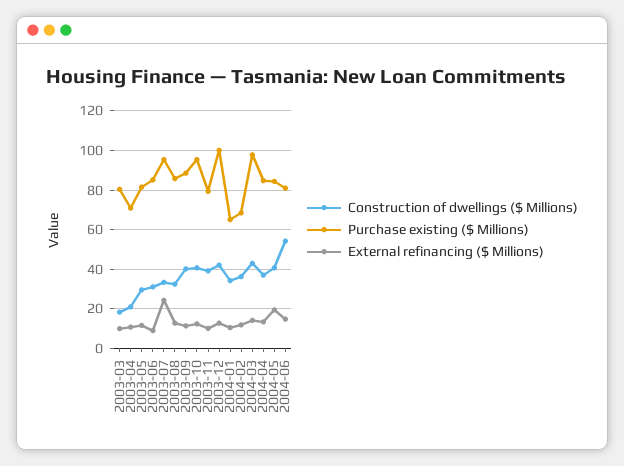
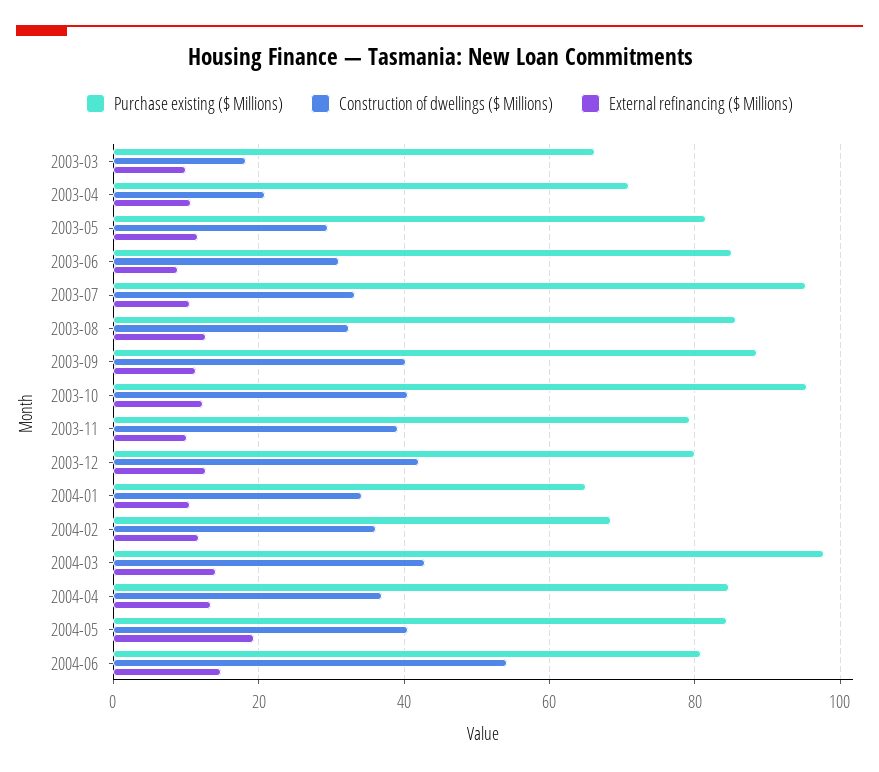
  {
    "Construction of dwellings ($ Millions)": {
      "2003-03": 18,
      "2003-04": 20,
      "2003-05": 30,
      "2003-06": 32,
      "2003-07": 34,
      "2003-08": 32,
      "2003-09": 40,
      "2003-10": 40,
      "2003-11": 40,
      "2003-12": 42,
      "2004-01": 34,
      "2004-02": 36,
      "2004-03": 42,
      "2004-04": 38,
      "2004-05": 40,
      "2004-06": 54
    },
    "Purchase existing ($ Millions)": {
-     "2003-03": 80,
+     "2003-03": 66,
      "2003-04": 70,
      "2003-05": 82,
      "2003-06": 86,
      "2003-07": 96,
      "2003-08": 86,
      "2003-09": 88,
      "2003-10": 96,
      "2003-11": 80,
-     "2003-12": 100,
+     "2003-12": 80,
      "2004-01": 66,
      "2004-02": 68,
      "2004-03": 98,
      "2004-04": 84,
      "2004-05": 84,
      "2004-06": 80
    },
    "External refinancing ($ Millions)": {
      "2003-03": 10,
      "2003-04": 10,
      "2003-05": 12,
      "2003-06": 8,
-     "2003-07": 25,
+     "2003-07": 10,
      "2003-08": 12,
      "2003-09": 12,
      "2003-10": 12,
      "2003-11": 10,
      "2003-12": 12,
      "2004-01": 10,
      "2004-02": 12,
      "2004-03": 14,
      "2004-04": 14,
      "2004-05": 20,
      "2004-06": 14
    }
  }

